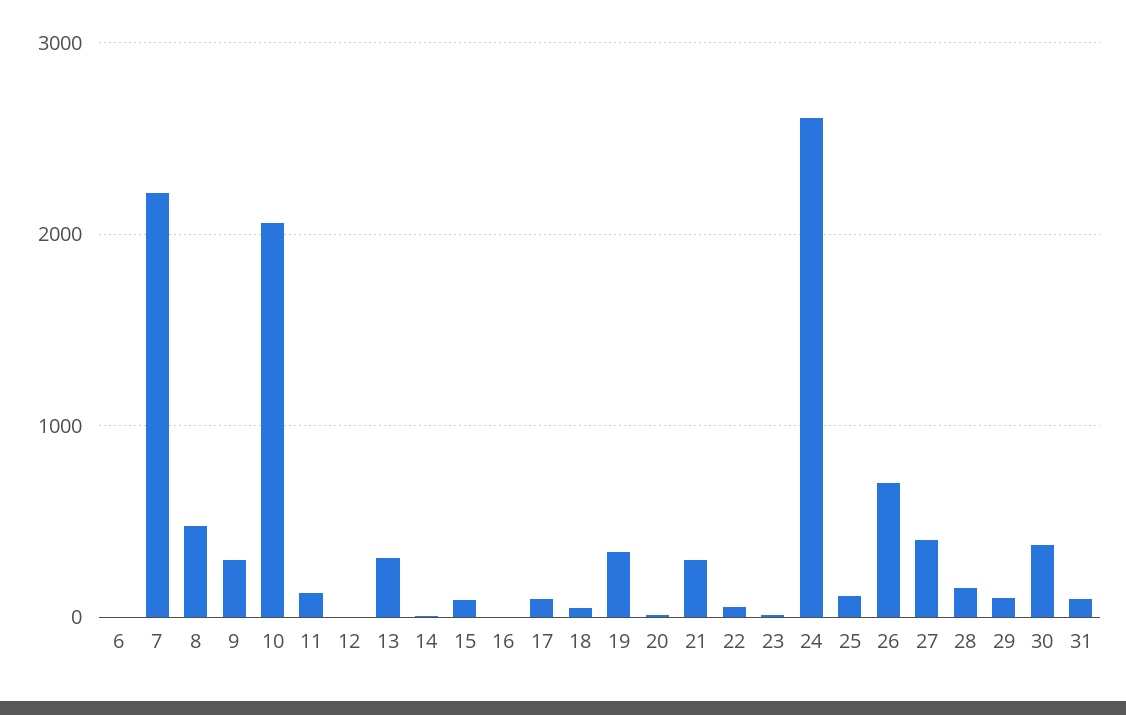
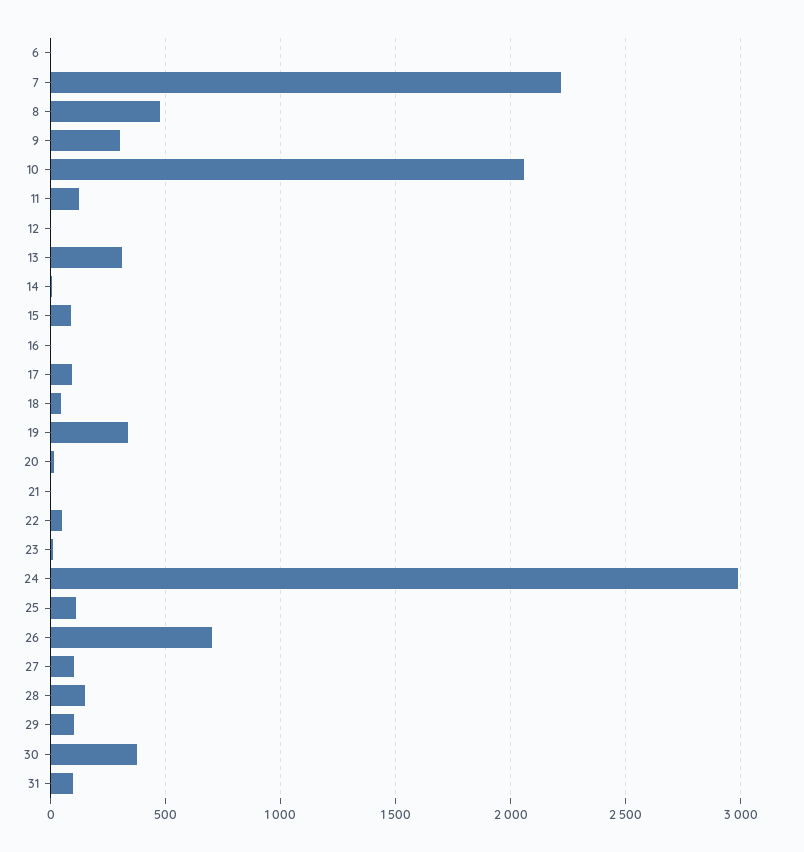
  {
    "6": 0,
    "7": 2200,
    "8": 500,
    "9": 300,
    "10": 2050,
    "11": 100,
    "12": 0,
    "13": 300,
    "14": 0,
    "15": 100,
    "16": 0,
    "17": 100,
    "18": 50,
    "19": 350,
    "20": 0,
-   "21": 300,
+   "21": 0,
    "22": 50,
    "23": 0,
-   "24": 2600,
+   "24": 3000,
    "25": 100,
    "26": 700,
-   "27": 400,
+   "27": 100,
    "28": 150,
    "29": 100,
    "30": 350,
    "31": 100
  }

